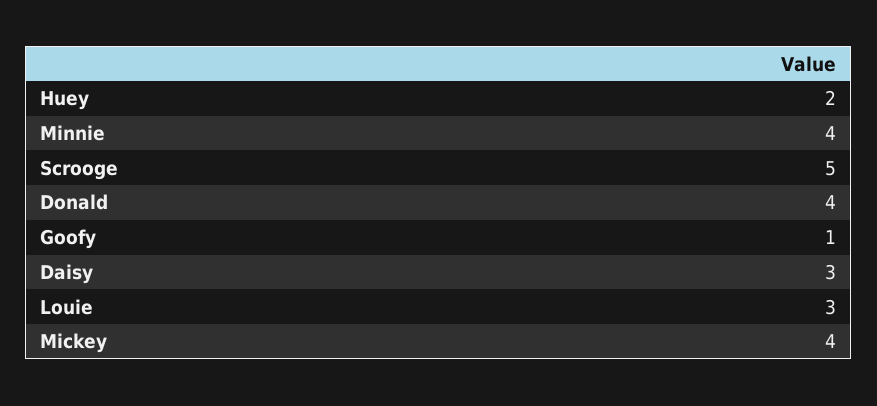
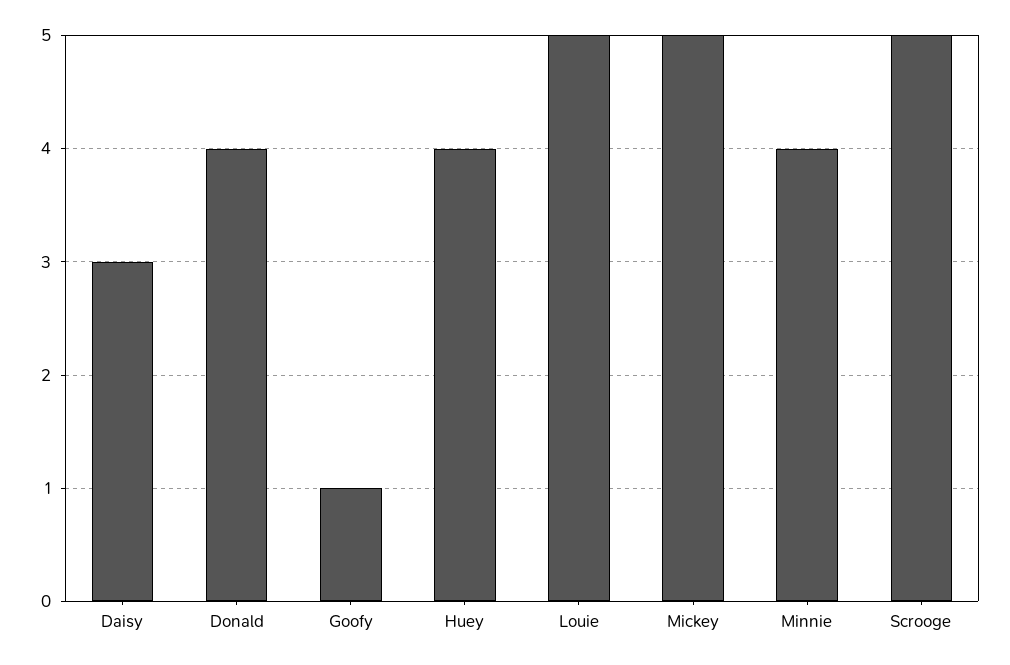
  {
-   "Huey": 2,
+   "Huey": 4,
    "Minnie": 4,
    "Scrooge": 5,
    "Donald": 4,
    "Goofy": 1,
    "Daisy": 3,
-   "Louie": 3,
+   "Louie": 5,
-   "Mickey": 4
+   "Mickey": 5
  }

